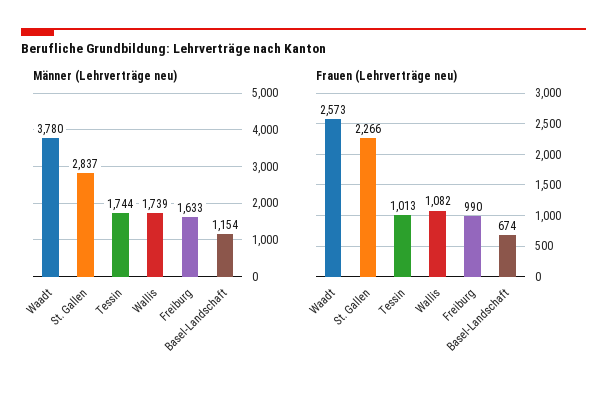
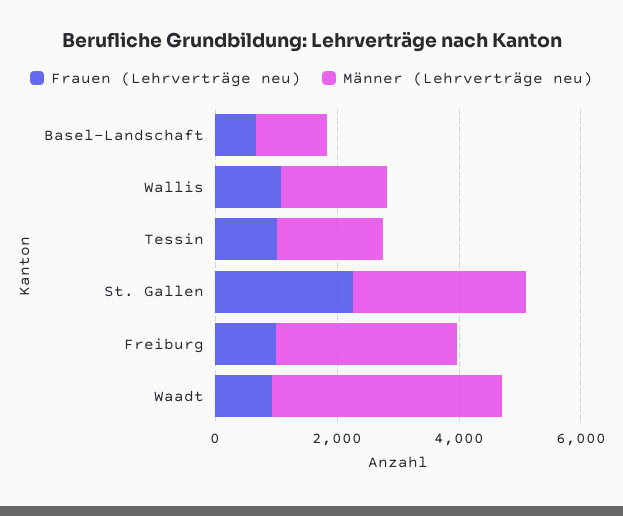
  {
    "Männer (Lehrverträge neu)": {
      "Waadt": 3780,
      "St. Gallen": 2837,
      "Tessin": 1744,
      "Wallis": 1739,
-     "Freiburg": 1633,
+     "Freiburg": 3000,
      "Basel-Landschaft": 1154
    },
    "Frauen (Lehrverträge neu)": {
-     "Waadt": 2573,
+     "Waadt": 1000,
      "St. Gallen": 2266,
      "Tessin": 1013,
      "Wallis": 1082,
      "Freiburg": 990,
      "Basel-Landschaft": 674
    }
  }

